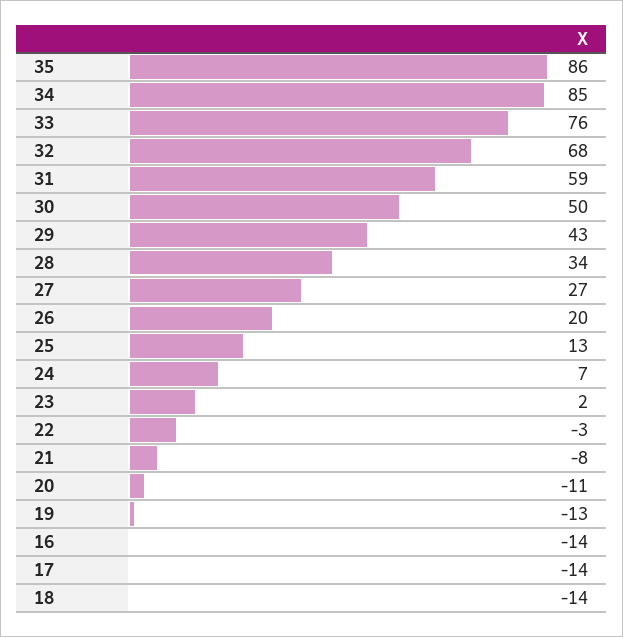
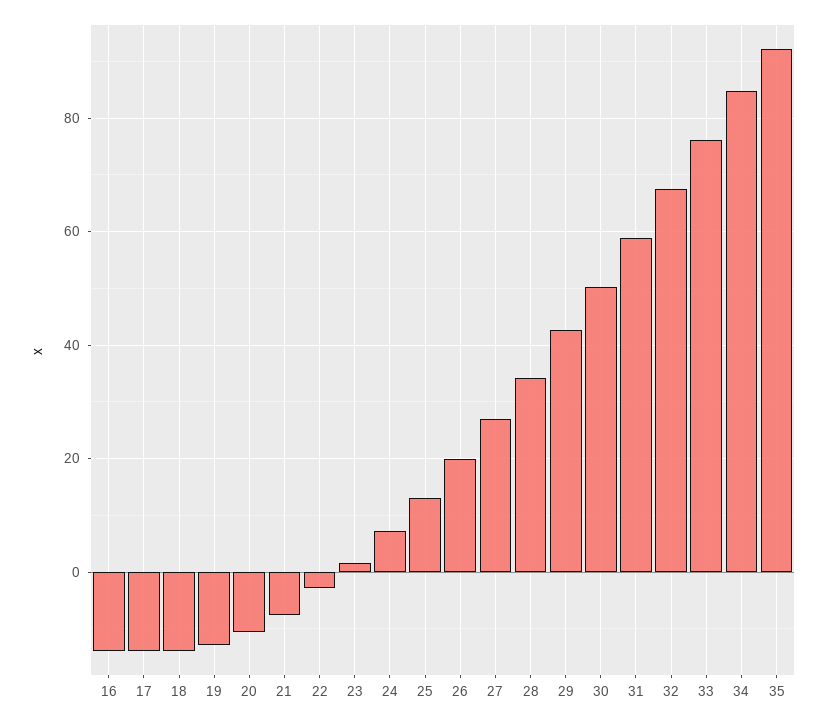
  {
-   "35": 86,
+   "35": 92,
    "34": 85,
    "33": 76,
    "32": 68,
    "31": 59,
    "30": 50,
    "29": 43,
    "28": 34,
    "27": 27,
    "26": 20,
    "25": 13,
    "24": 7,
    "23": 2,
    "22": -3,
    "21": -8,
    "20": -11,
    "19": -13,
    "16": -14,
    "17": -14,
    "18": -14
  }

